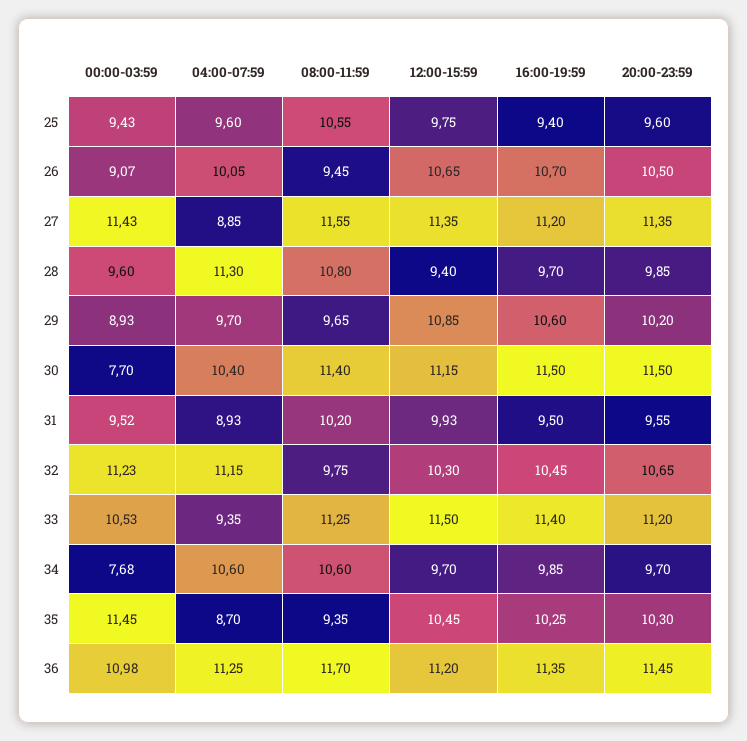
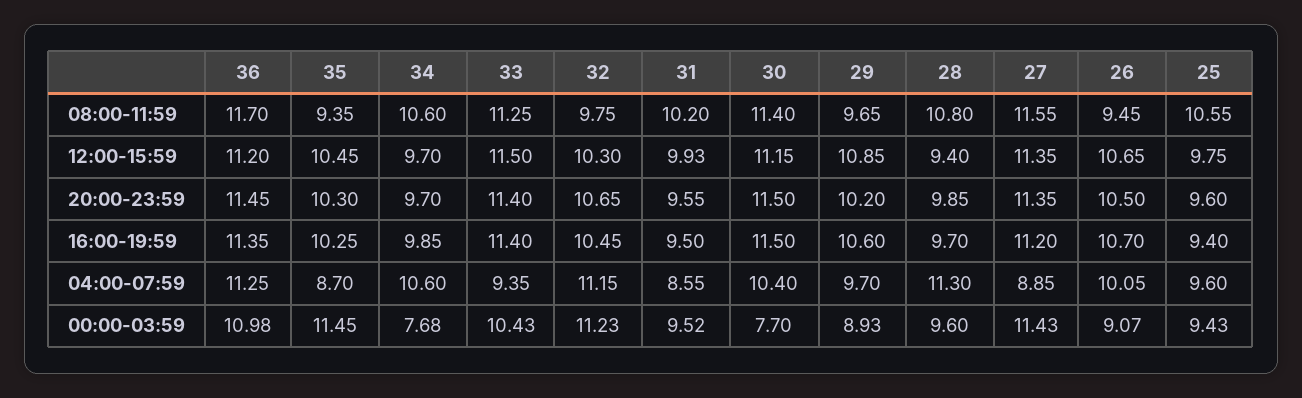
  {
    "00:00-03:59": {
      "25": 9.43,
      "26": 9.07,
      "27": 11.43,
      "28": 9.6,
      "29": 8.93,
      "30": 7.7,
      "31": 9.52,
      "32": 11.23,
-     "33": 10.53,
+     "33": 10.43,
      "34": 7.68,
      "35": 11.45,
      "36": 10.98
    },
    "04:00-07:59": {
      "25": 9.6,
      "26": 10.05,
      "27": 8.85,
      "28": 11.3,
      "29": 9.7,
      "30": 10.4,
-     "31": 8.93,
+     "31": 8.55,
      "32": 11.15,
      "33": 9.35,
      "34": 10.6,
      "35": 8.7,
      "36": 11.25
    },
    "08:00-11:59": {
      "25": 10.55,
      "26": 9.45,
      "27": 11.55,
      "28": 10.8,
      "29": 9.65,
      "30": 11.4,
      "31": 10.2,
      "32": 9.75,
      "33": 11.25,
      "34": 10.6,
      "35": 9.35,
      "36": 11.7
    },
    "12:00-15:59": {
      "25": 9.75,
      "26": 10.65,
      "27": 11.35,
      "28": 9.4,
      "29": 10.85,
      "30": 11.15,
      "31": 9.93,
      "32": 10.3,
      "33": 11.5,
      "34": 9.7,
      "35": 10.45,
      "36": 11.2
    },
    "16:00-19:59": {
      "25": 9.4,
      "26": 10.7,
      "27": 11.2,
      "28": 9.7,
      "29": 10.6,
      "30": 11.5,
      "31": 9.5,
      "32": 10.45,
      "33": 11.4,
      "34": 9.85,
      "35": 10.25,
      "36": 11.35
    },
    "20:00-23:59": {
      "25": 9.6,
      "26": 10.5,
      "27": 11.35,
      "28": 9.85,
      "29": 10.2,
      "30": 11.5,
      "31": 9.55,
      "32": 10.65,
-     "33": 11.2,
+     "33": 11.4,
      "34": 9.7,
      "35": 10.3,
      "36": 11.45
    }
  }

